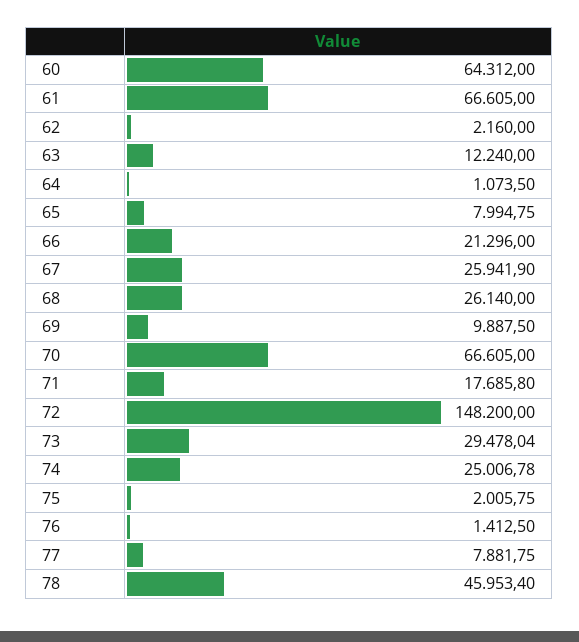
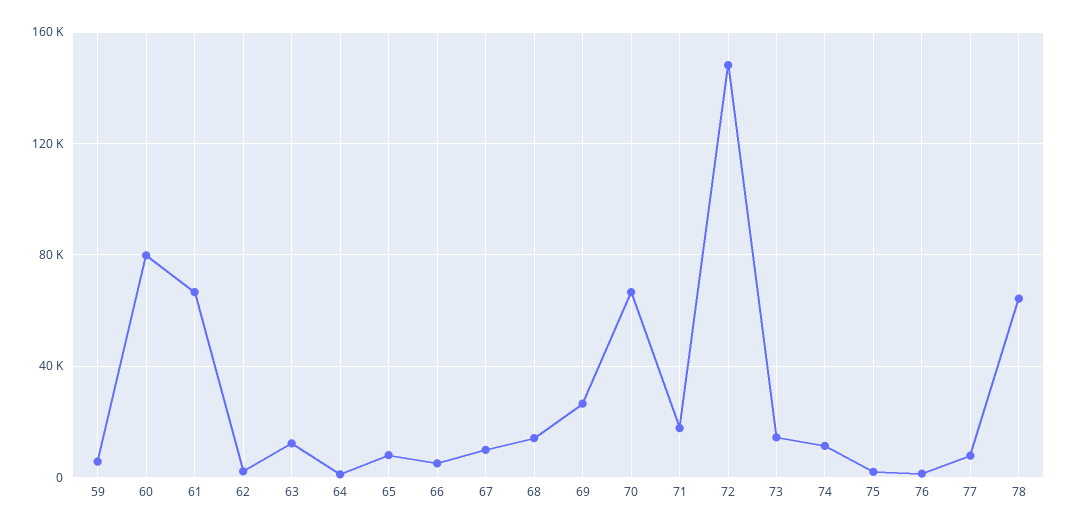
  {
-   "60": 64312,
+   "60": 80000,
    "61": 66605,
    "62": 2160,
    "63": 12240,
    "64": 1073.5,
    "65": 7994.75,
-   "66": 21296,
+   "66": 5000,
-   "67": 25941.9,
+   "67": 10000,
-   "68": 26140,
+   "68": 15000,
-   "69": 9887.5,
+   "69": 25000,
    "70": 66605,
    "71": 17685.8,
    "72": 148200,
-   "73": 29478.04,
+   "73": 15000,
-   "74": 25006.78,
+   "74": 10000,
    "75": 2005.75,
    "76": 1412.5,
    "77": 7881.75,
-   "78": 45953.4
+   "78": 65000,
+   "59": 5000
  }

